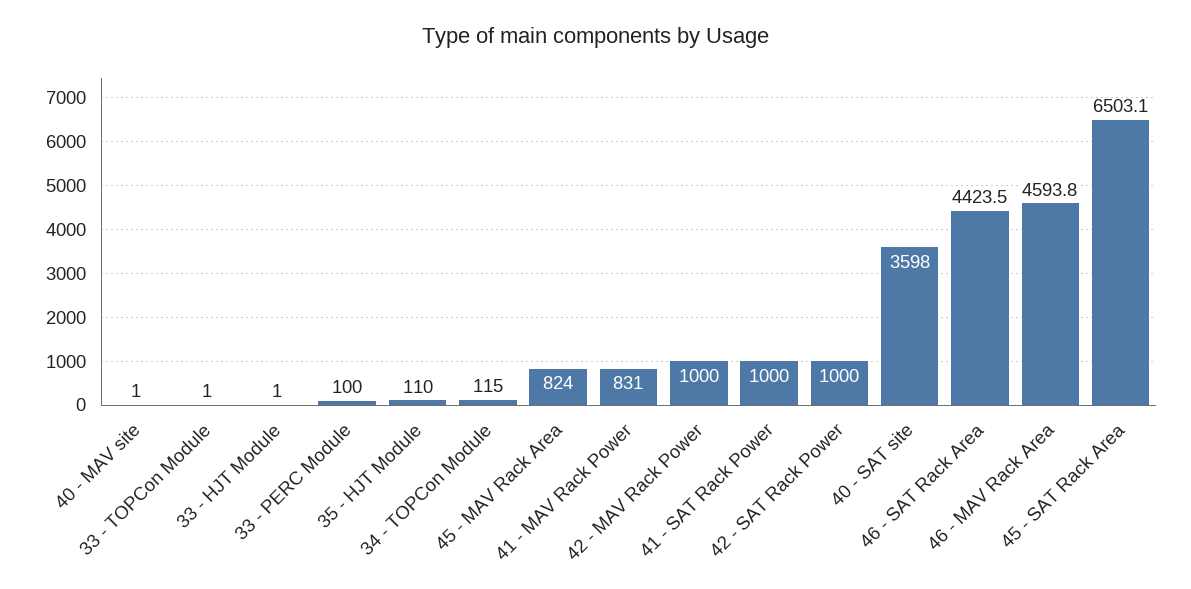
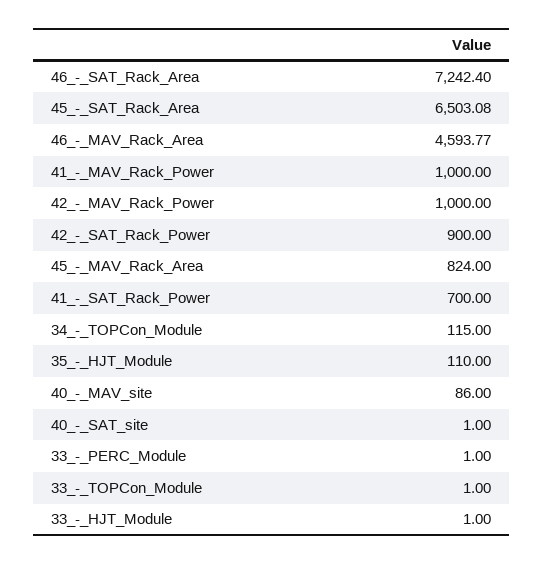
  {
-   "40 - MAV site": 1,
+   "40 - MAV site": 86,
    "33 - TOPCon Module": 1,
    "33 - HJT Module": 1,
-   "33 - PERC Module": 100,
+   "33 - PERC Module": 1,
    "35 - HJT Module": 110,
    "34 - TOPCon Module": 115,
    "45 - MAV Rack Area": 824,
-   "41 - MAV Rack Power": 831,
+   "41 - MAV Rack Power": 1000,
    "42 - MAV Rack Power": 1000,
-   "41 - SAT Rack Power": 1000,
+   "41 - SAT Rack Power": 700,
-   "42 - SAT Rack Power": 1000,
+   "42 - SAT Rack Power": 900,
-   "40 - SAT site": 3598,
+   "40 - SAT site": 1,
-   "46 - SAT Rack Area": 4423.5,
+   "46 - SAT Rack Area": 7242.4,
    "46 - MAV Rack Area": 4593.77,
    "45 - SAT Rack Area": 6503.08
  }

